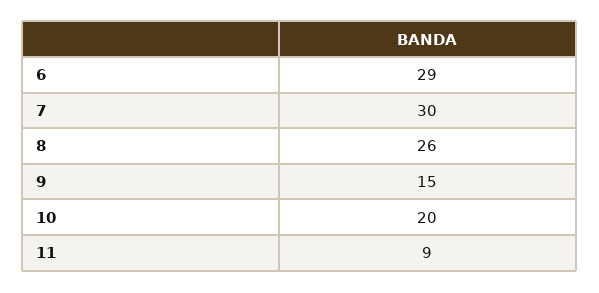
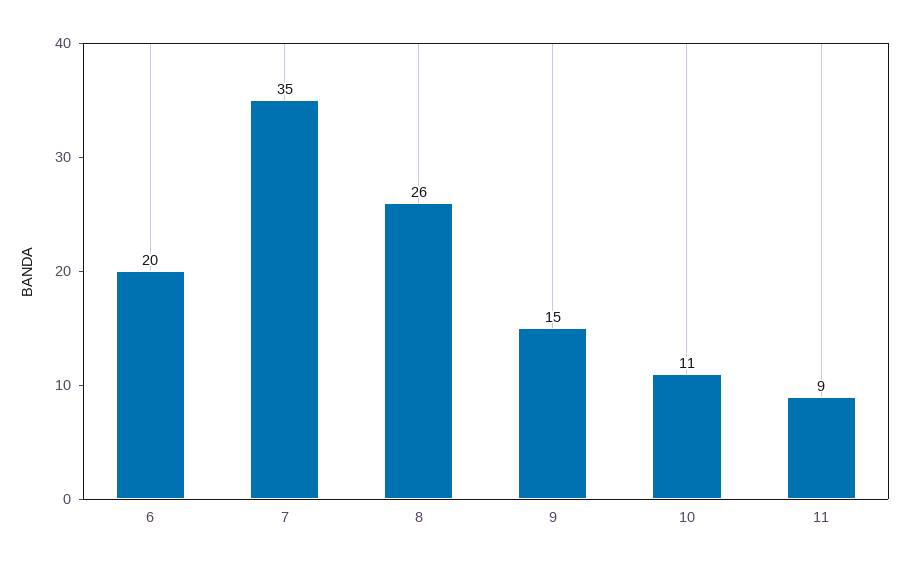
  {
-   "6": 29,
+   "6": 20,
-   "7": 30,
+   "7": 35,
    "8": 26,
    "9": 15,
-   "10": 20,
+   "10": 11,
    "11": 9
  }

